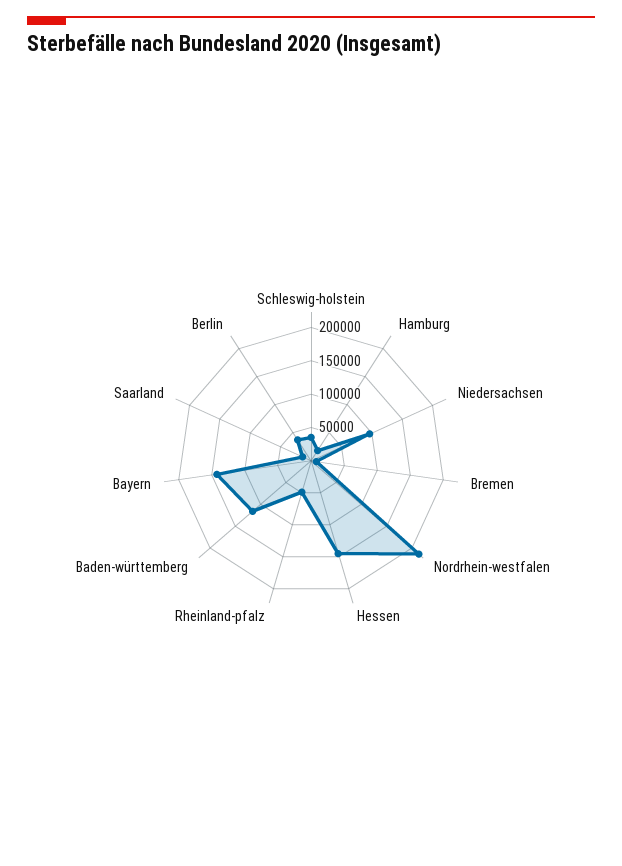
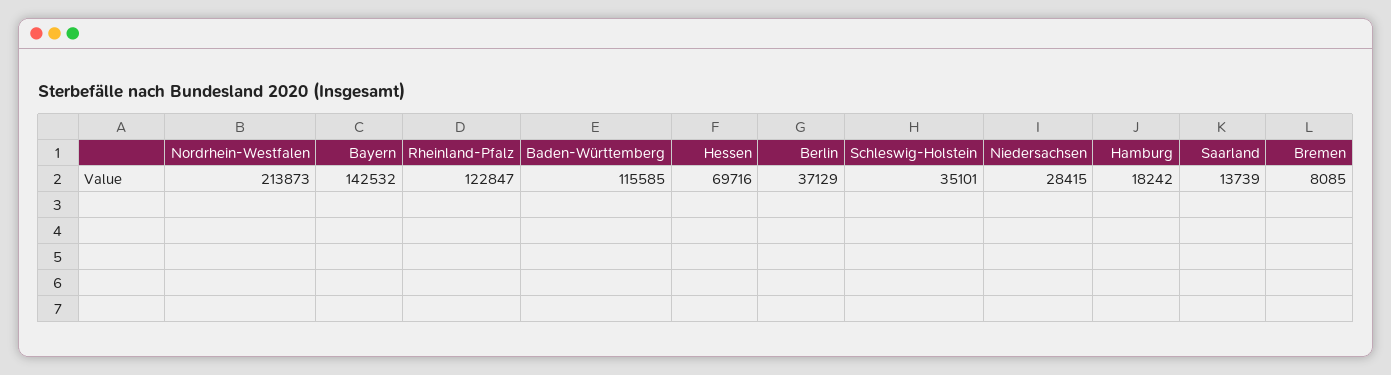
  {
    "Schleswig-holstein": 35101,
    "Hamburg": 18242,
-   "Niedersachsen": 100000,
+   "Niedersachsen": 28415,
    "Bremen": 8085,
    "Nordrhein-westfalen": 213873,
-   "Hessen": 150000,
+   "Hessen": 69716,
-   "Rheinland-pfalz": 50000,
+   "Rheinland-pfalz": 122847,
    "Baden-württemberg": 115585,
    "Bayern": 142532,
    "Saarland": 13739,
    "Berlin": 37129
  }

